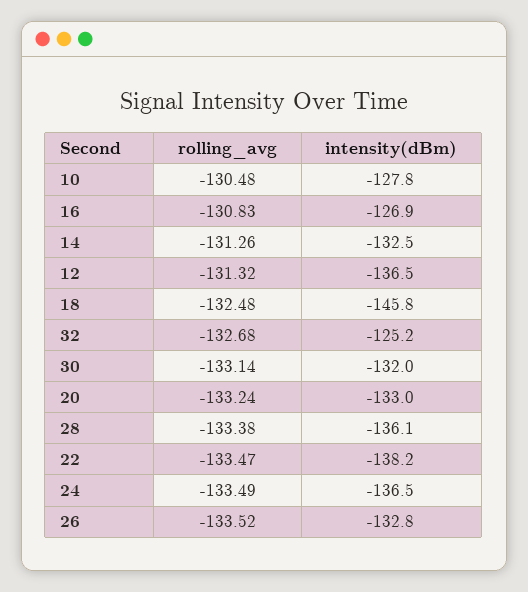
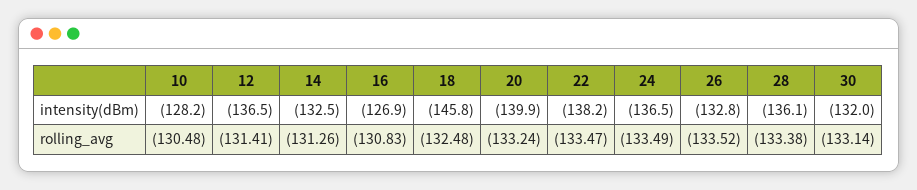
  {
    "rolling_avg": {
      "10": -130.48,
      "16": -130.83,
      "14": -131.26,
-     "12": -131.32,
+     "12": -131.41,
      "18": -132.48,
-     "32": -132.68,
      "30": -133.14,
      "20": -133.24,
      "28": -133.38,
      "22": -133.47,
      "24": -133.49,
      "26": -133.52
    },
    "intensity(dBm)": {
-     "10": -127.8,
+     "10": -128.2,
      "16": -126.9,
      "14": -132.5,
      "12": -136.5,
      "18": -145.8,
-     "32": -125.2,
      "30": -132,
-     "20": -133,
+     "20": -139.9,
      "28": -136.1,
      "22": -138.2,
      "24": -136.5,
      "26": -132.8
    }
  }

